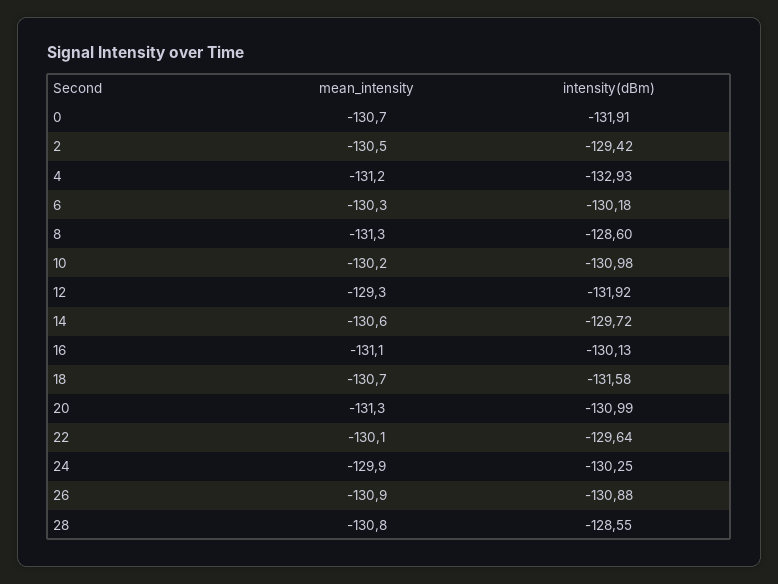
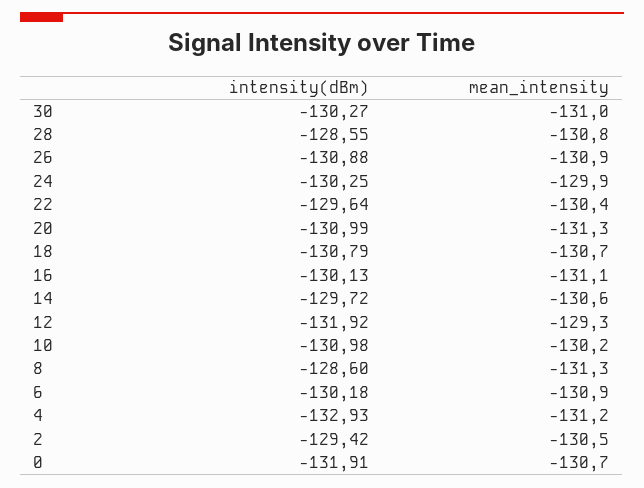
  {
    "mean_intensity": {
      "0": -130.7,
      "2": -130.5,
      "4": -131.2,
-     "6": -130.3,
+     "6": -130.9,
      "8": -131.3,
      "10": -130.2,
      "12": -129.3,
      "14": -130.6,
      "16": -131.1,
      "18": -130.7,
      "20": -131.3,
-     "22": -130.1,
+     "22": -130.4,
      "24": -129.9,
      "26": -130.9,
-     "28": -130.8
+     "28": -130.8,
+     "30": -131
    },
    "intensity(dBm)": {
      "0": -131.91,
      "2": -129.42,
      "4": -132.93,
      "6": -130.18,
      "8": -128.6,
      "10": -130.98,
      "12": -131.92,
      "14": -129.72,
      "16": -130.13,
-     "18": -131.58,
+     "18": -130.79,
      "20": -130.99,
      "22": -129.64,
      "24": -130.25,
      "26": -130.88,
-     "28": -128.55
+     "28": -128.55,
+     "30": -130.27
    }
  }

